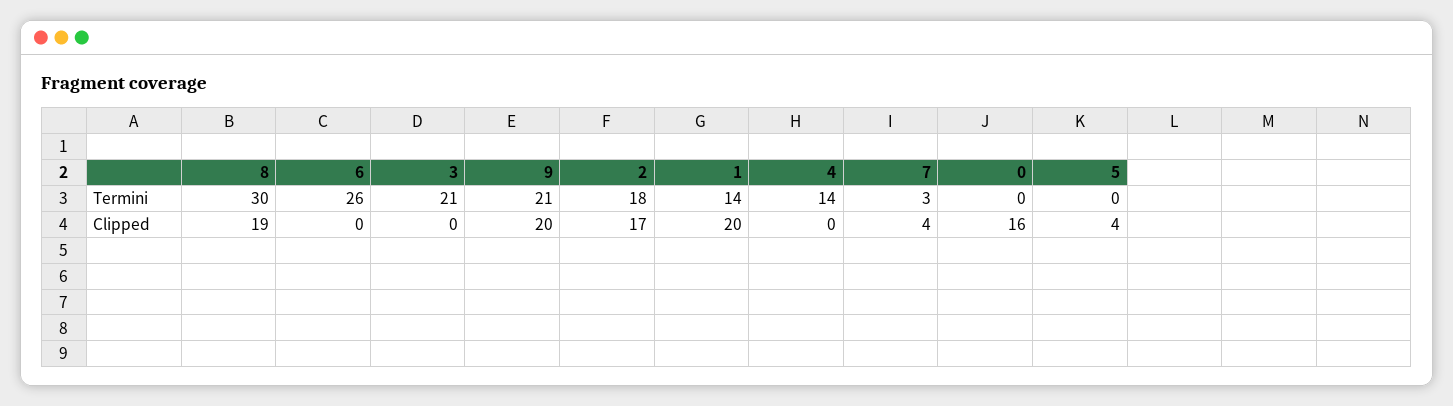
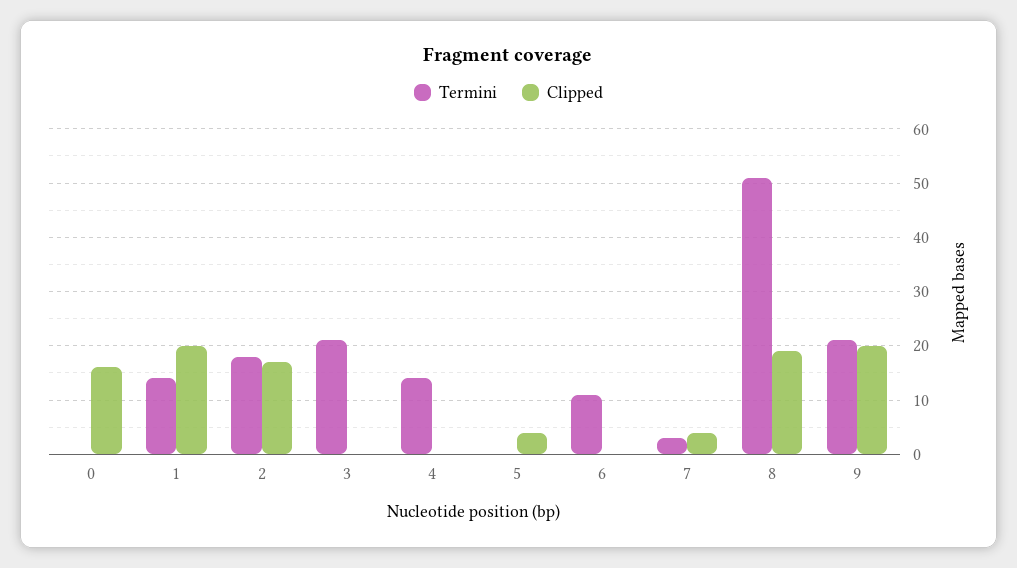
  {
    "Termini": {
-     "8": 30,
+     "8": 50,
-     "6": 26,
+     "6": 10,
      "3": 21,
      "9": 21,
      "2": 18,
      "1": 14,
      "4": 14,
      "7": 3,
      "0": 0,
      "5": 0
    },
    "Clipped": {
      "8": 19,
      "6": 0,
      "3": 0,
      "9": 20,
      "2": 17,
      "1": 20,
      "4": 0,
      "7": 4,
      "0": 16,
      "5": 4
    }
  }

